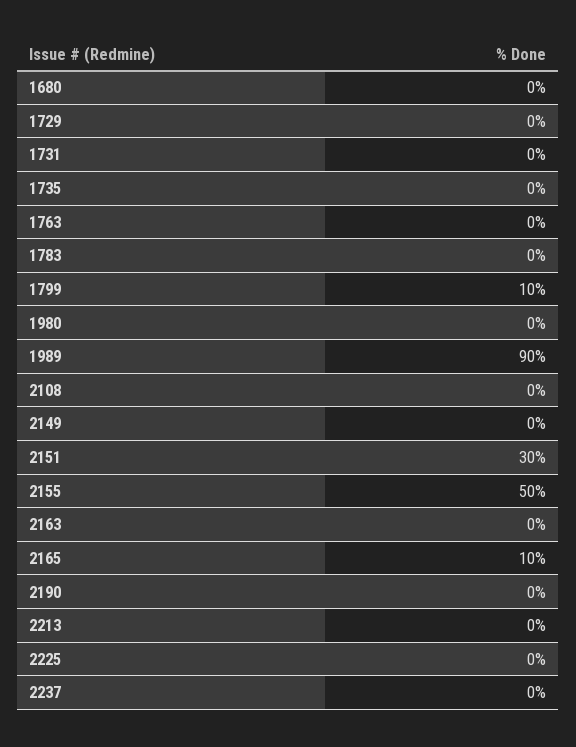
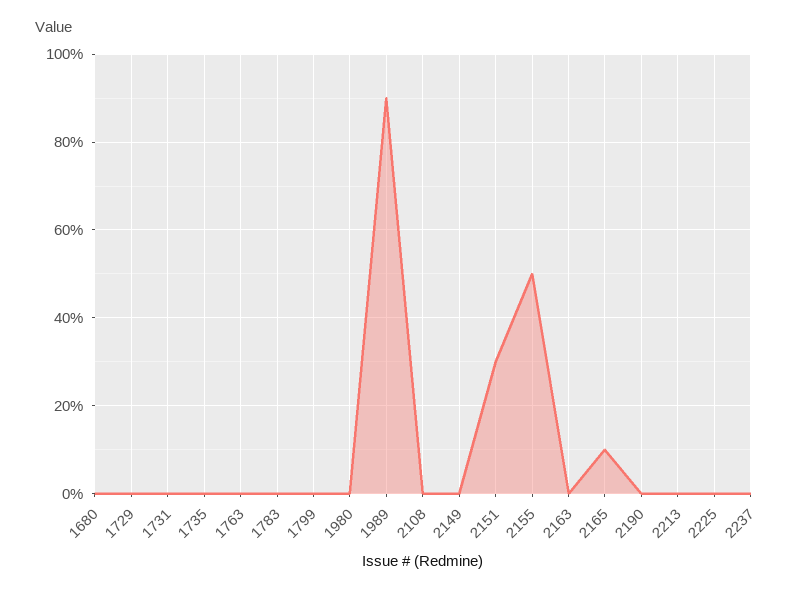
  {
    "1680": 0,
    "1729": 0,
    "1731": 0,
    "1735": 0,
    "1763": 0,
    "1783": 0,
-   "1799": 10,
+   "1799": 0,
    "1980": 0,
    "1989": 90,
    "2108": 0,
    "2149": 0,
    "2151": 30,
    "2155": 50,
    "2163": 0,
    "2165": 10,
    "2190": 0,
    "2213": 0,
    "2225": 0,
    "2237": 0
  }

